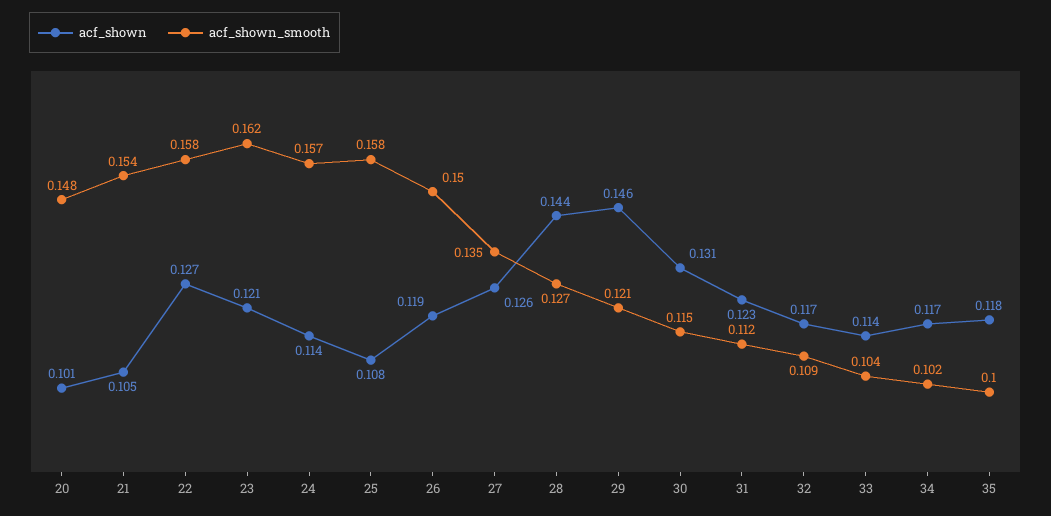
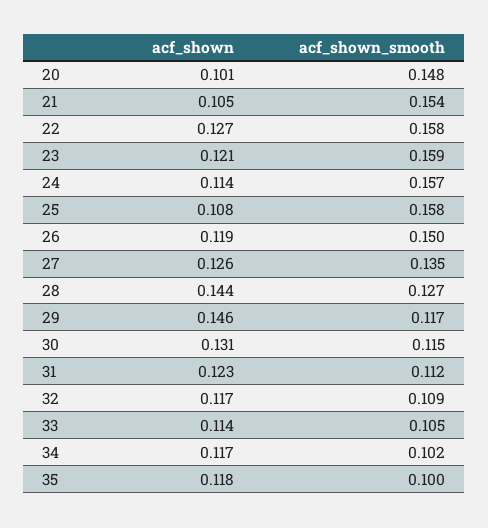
  {
    "acf_shown": {
      "20": 0.101,
      "21": 0.105,
      "22": 0.127,
      "23": 0.121,
      "24": 0.114,
      "25": 0.108,
      "26": 0.119,
      "27": 0.126,
      "28": 0.144,
      "29": 0.146,
      "30": 0.131,
      "31": 0.123,
      "32": 0.117,
      "33": 0.114,
      "34": 0.117,
      "35": 0.118
    },
    "acf_shown_smooth": {
      "20": 0.148,
      "21": 0.154,
      "22": 0.158,
-     "23": 0.162,
+     "23": 0.159,
      "24": 0.157,
      "25": 0.158,
      "26": 0.15,
      "27": 0.135,
      "28": 0.127,
-     "29": 0.121,
+     "29": 0.117,
      "30": 0.115,
      "31": 0.112,
      "32": 0.109,
-     "33": 0.104,
+     "33": 0.105,
      "34": 0.102,
      "35": 0.1
    }
  }

